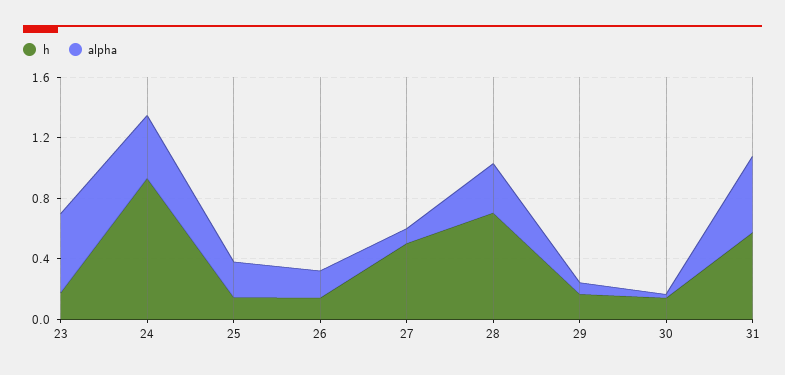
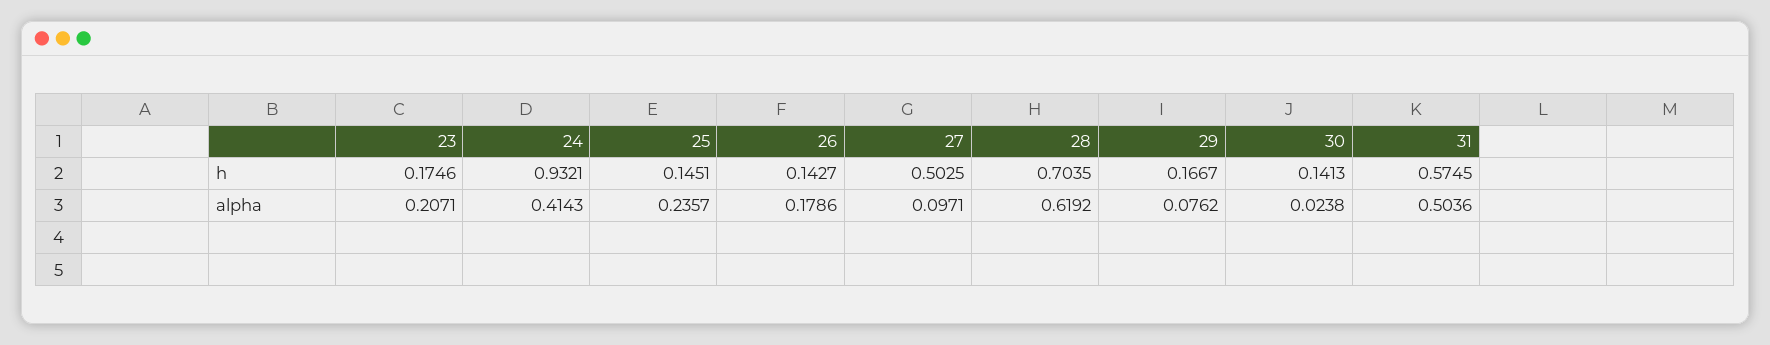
  {
    "h": {
      "23": 0.1746,
      "24": 0.9321,
      "25": 0.1451,
      "26": 0.1427,
      "27": 0.5025,
      "28": 0.7035,
      "29": 0.1667,
      "30": 0.1413,
      "31": 0.5745
    },
    "alpha": {
-     "23": 0.5,
+     "23": 0.2071,
      "24": 0.4143,
      "25": 0.2357,
      "26": 0.1786,
      "27": 0.0971,
-     "28": 0.3,
+     "28": 0.6192,
      "29": 0.0762,
      "30": 0.0238,
      "31": 0.5036
    }
  }

